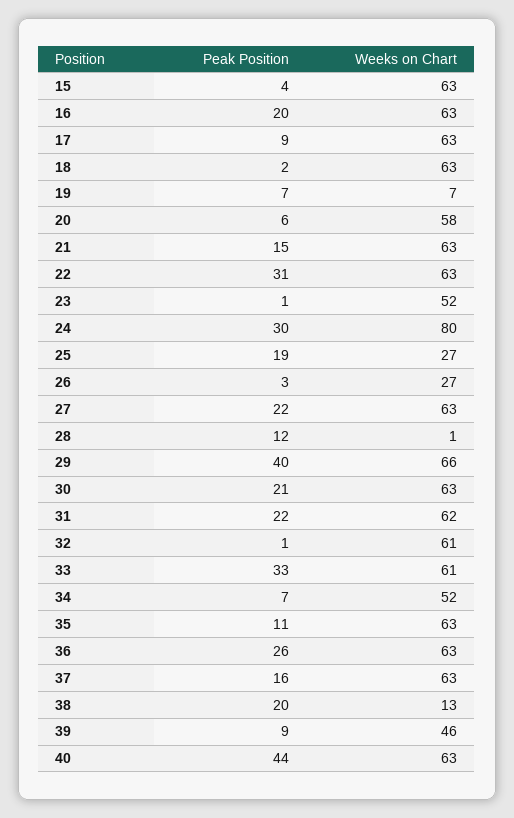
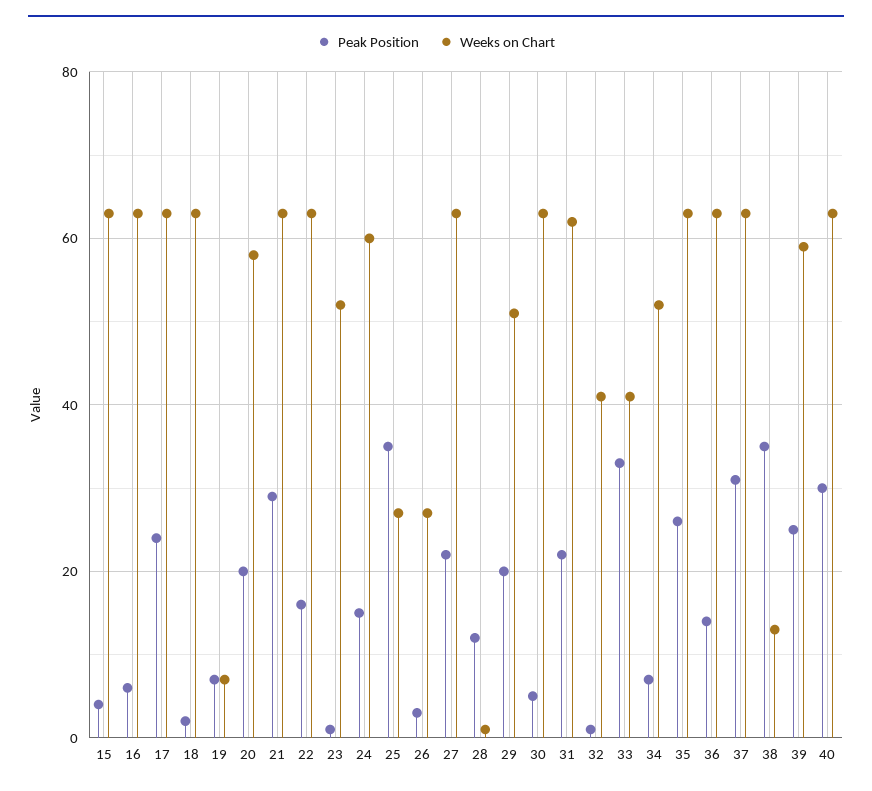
  {
    "Peak Position": {
      "15": 4,
-     "16": 20,
+     "16": 5,
-     "17": 9,
+     "17": 25,
      "18": 2,
      "19": 7,
-     "20": 6,
+     "20": 20,
-     "21": 15,
+     "21": 30,
-     "22": 31,
+     "22": 15,
      "23": 1,
-     "24": 30,
+     "24": 15,
-     "25": 19,
+     "25": 35,
      "26": 3,
      "27": 22,
      "28": 12,
-     "29": 40,
+     "29": 20,
-     "30": 21,
+     "30": 5,
      "31": 22,
      "32": 1,
      "33": 33,
      "34": 7,
-     "35": 11,
+     "35": 25,
-     "36": 26,
+     "36": 15,
-     "37": 16,
+     "37": 30,
-     "38": 20,
+     "38": 35,
-     "39": 9,
+     "39": 25,
-     "40": 44
+     "40": 30
    },
    "Weeks on Chart": {
      "15": 63,
      "16": 63,
      "17": 63,
      "18": 63,
      "19": 7,
      "20": 58,
      "21": 63,
      "22": 63,
      "23": 52,
-     "24": 80,
+     "24": 60,
      "25": 27,
      "26": 27,
      "27": 63,
      "28": 1,
-     "29": 66,
+     "29": 50,
      "30": 63,
      "31": 62,
-     "32": 61,
+     "32": 40,
-     "33": 61,
+     "33": 40,
      "34": 52,
      "35": 63,
      "36": 63,
      "37": 63,
      "38": 13,
-     "39": 46,
+     "39": 60,
      "40": 63
    }
  }

